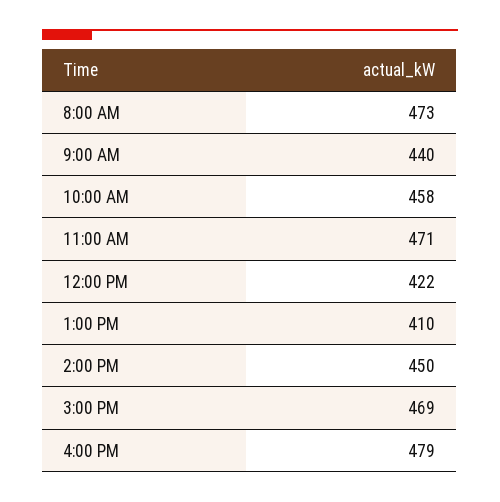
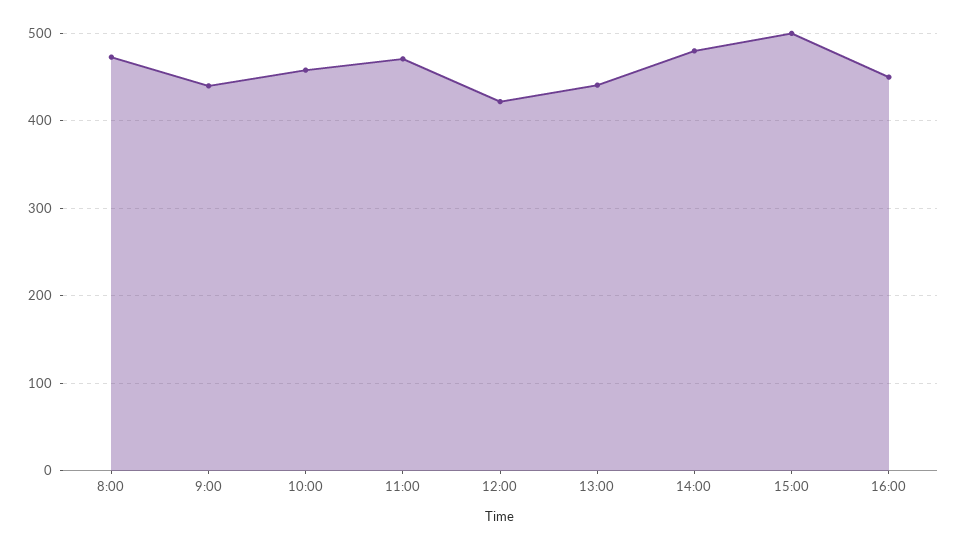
  {
    "8:00 AM": 473,
    "9:00 AM": 440,
    "10:00 AM": 458,
    "11:00 AM": 471,
    "12:00 PM": 422,
-   "1:00 PM": 410,
+   "1:00 PM": 440,
-   "2:00 PM": 450,
+   "2:00 PM": 480,
-   "3:00 PM": 469,
+   "3:00 PM": 500,
-   "4:00 PM": 479
+   "4:00 PM": 450
  }

